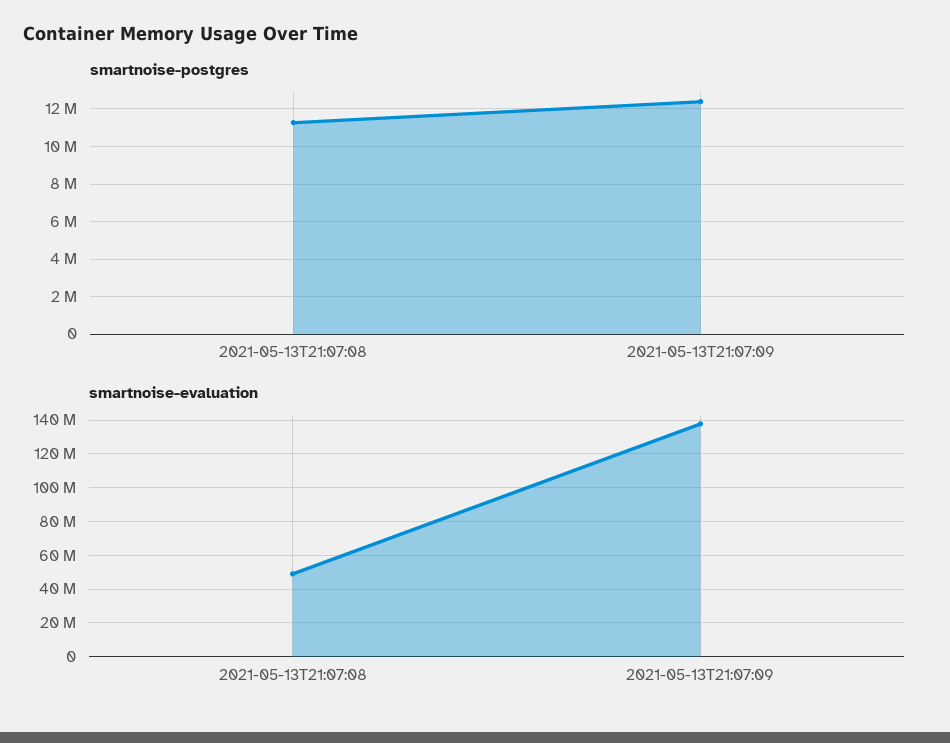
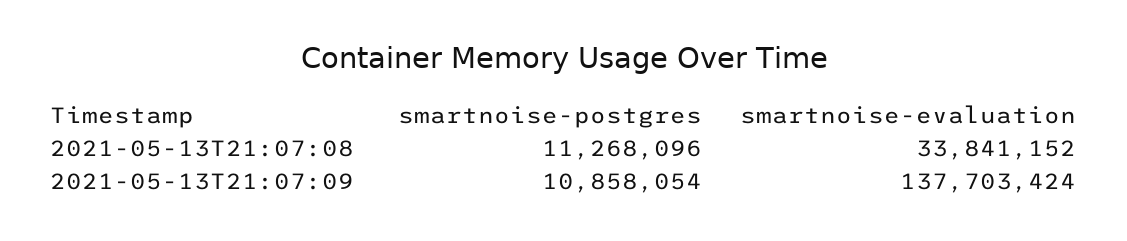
  {
    "smartnoise-postgres": {
      "2021-05-13T21:07:08": 11268096,
-     "2021-05-13T21:07:09": 12500000
+     "2021-05-13T21:07:09": 10858054
    },
    "smartnoise-evaluation": {
-     "2021-05-13T21:07:08": 50000000,
+     "2021-05-13T21:07:08": 33841152,
      "2021-05-13T21:07:09": 137703424
    }
  }

